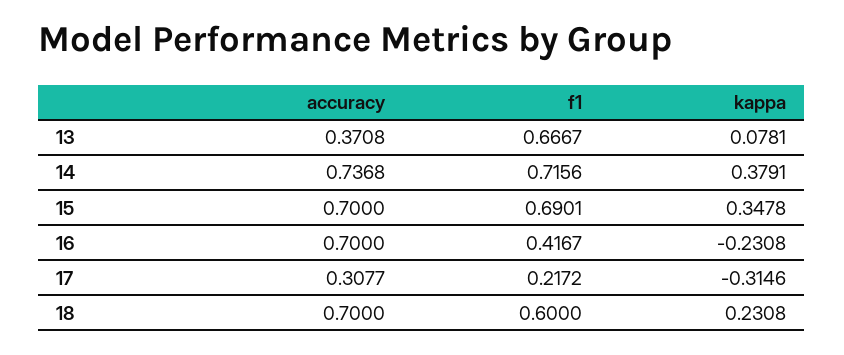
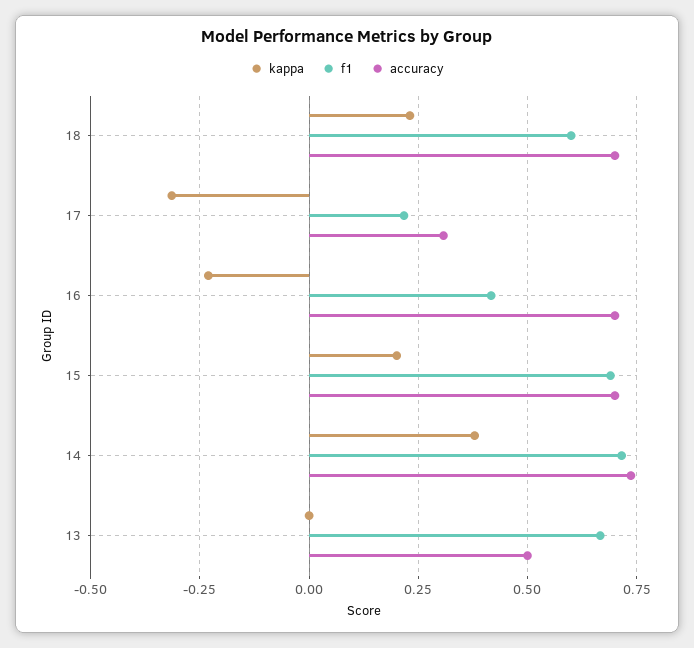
  {
    "accuracy": {
-     "13": 0.3708,
+     "13": 0.5,
      "14": 0.7368,
      "15": 0.7,
      "16": 0.7,
      "17": 0.3077,
      "18": 0.7
    },
    "f1": {
      "13": 0.6667,
      "14": 0.7156,
      "15": 0.6901,
      "16": 0.4167,
      "17": 0.2172,
      "18": 0.6
    },
    "kappa": {
-     "13": 0.0781,
+     "13": 0,
      "14": 0.3791,
-     "15": 0.3478,
+     "15": 0.2,
      "16": -0.2308,
      "17": -0.3146,
      "18": 0.2308
    }
  }

